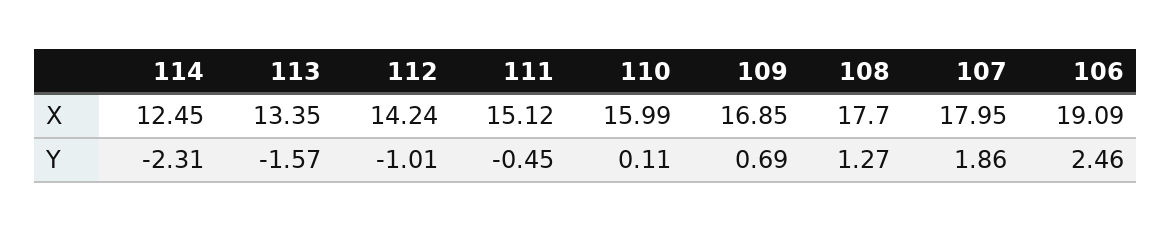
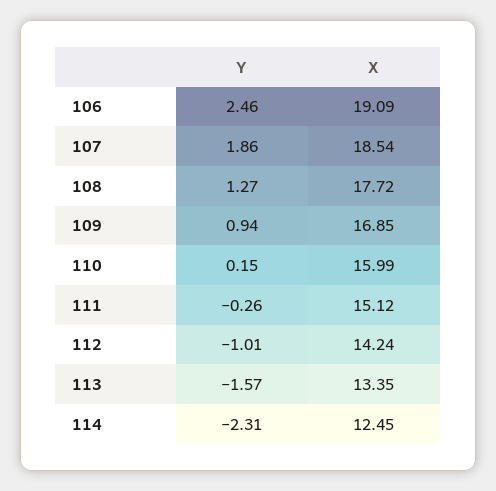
  {
    "114": {
      "X": 12.45,
      "Y": -2.31
    },
    "113": {
      "X": 13.35,
      "Y": -1.57
    },
    "112": {
      "X": 14.24,
      "Y": -1.01
    },
    "111": {
      "X": 15.12,
-     "Y": -0.45
+     "Y": -0.26
    },
    "110": {
      "X": 15.99,
-     "Y": 0.11
+     "Y": 0.15
    },
    "109": {
      "X": 16.85,
-     "Y": 0.69
+     "Y": 0.94
    },
    "108": {
-     "X": 17.7,
+     "X": 17.72,
      "Y": 1.27
    },
    "107": {
-     "X": 17.95,
+     "X": 18.54,
      "Y": 1.86
    },
    "106": {
      "X": 19.09,
      "Y": 2.46
    }
  }

